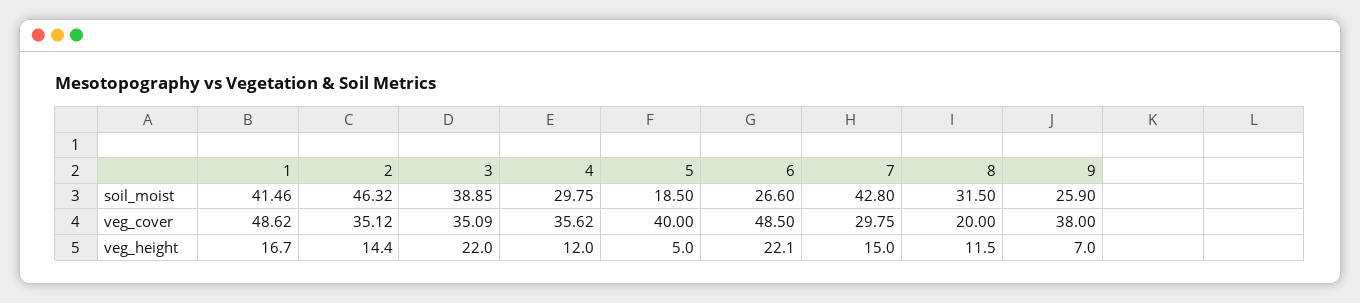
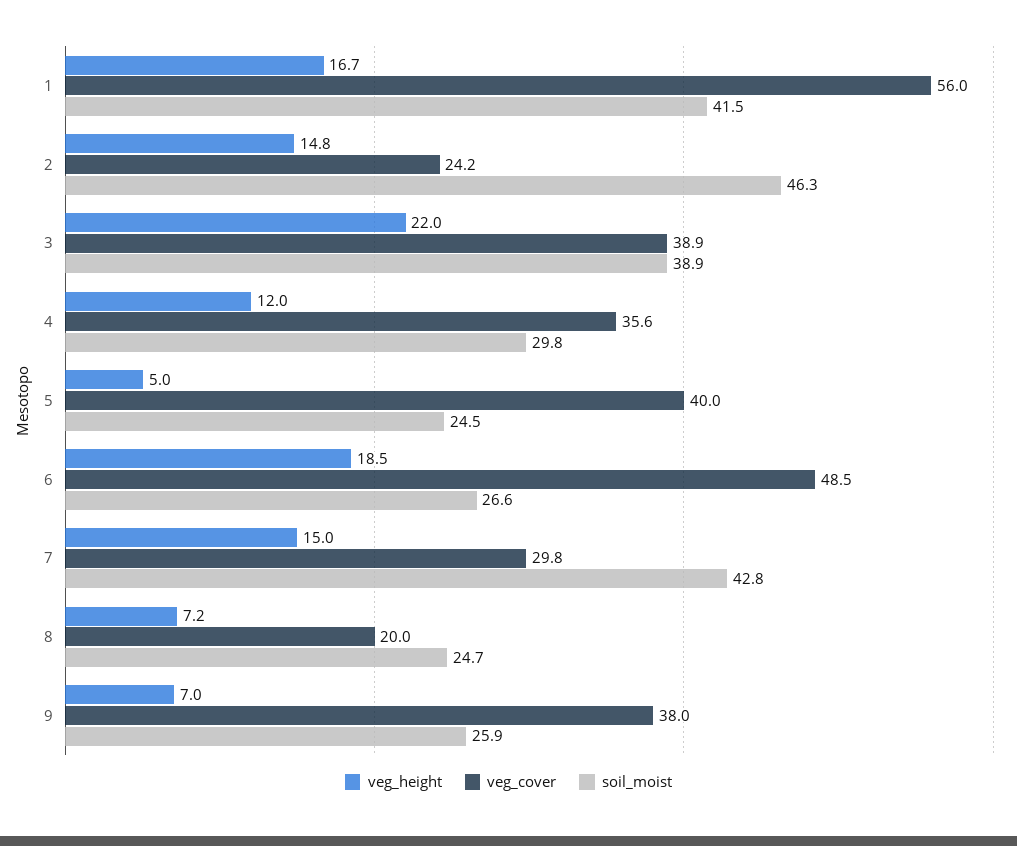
  {
    "soil_moist": {
      "1": 41.46,
      "2": 46.32,
      "3": 38.85,
      "4": 29.75,
-     "5": 18.5,
+     "5": 24.5,
      "6": 26.6,
      "7": 42.8,
-     "8": 31.5,
+     "8": 24.7,
      "9": 25.9
    },
    "veg_cover": {
-     "1": 48.62,
+     "1": 56,
-     "2": 35.12,
+     "2": 24.2,
-     "3": 35.09,
+     "3": 38.9,
      "4": 35.62,
      "5": 40,
      "6": 48.5,
      "7": 29.75,
      "8": 20,
      "9": 38
    },
    "veg_height": {
      "1": 16.7,
-     "2": 14.4,
+     "2": 14.8,
      "3": 22,
      "4": 12,
      "5": 5,
-     "6": 22.1,
+     "6": 18.5,
      "7": 15,
-     "8": 11.5,
+     "8": 7.2,
      "9": 7
    }
  }

